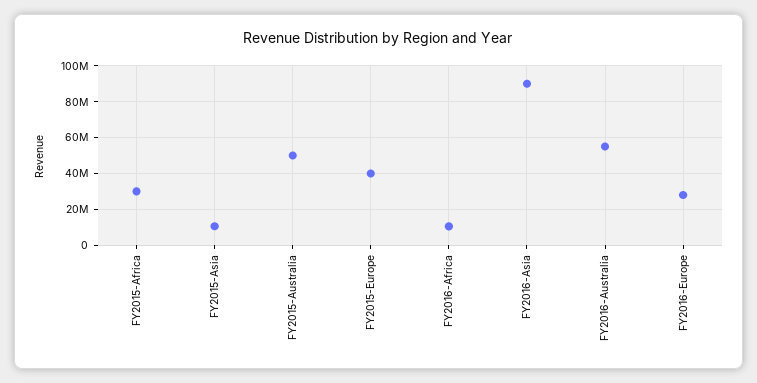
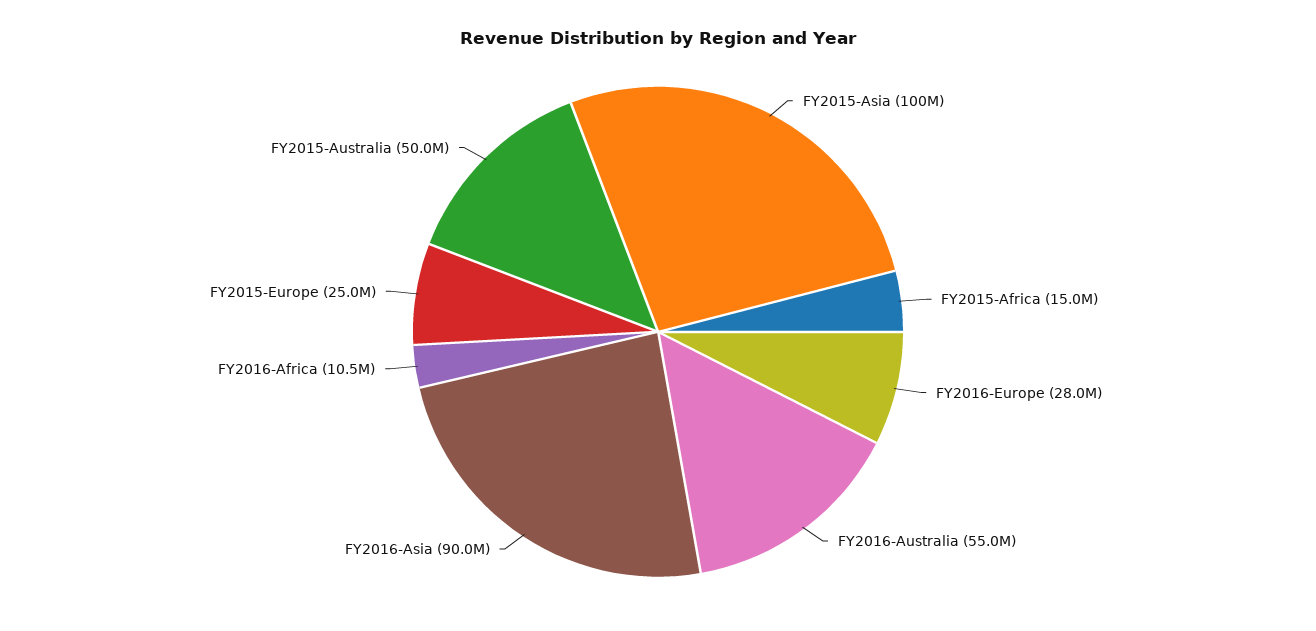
  {
-   "FY2015-Africa": 30000000,
+   "FY2015-Africa": 15000000,
-   "FY2015-Asia": 10000000,
+   "FY2015-Asia": 100000000,
    "FY2015-Australia": 50000000,
-   "FY2015-Europe": 40000000,
+   "FY2015-Europe": 25000000,
    "FY2016-Africa": 10500000,
    "FY2016-Asia": 90000000,
    "FY2016-Australia": 55000000,
    "FY2016-Europe": 28000000
  }

